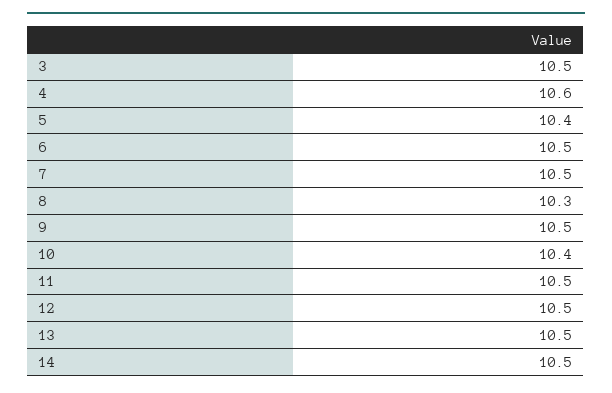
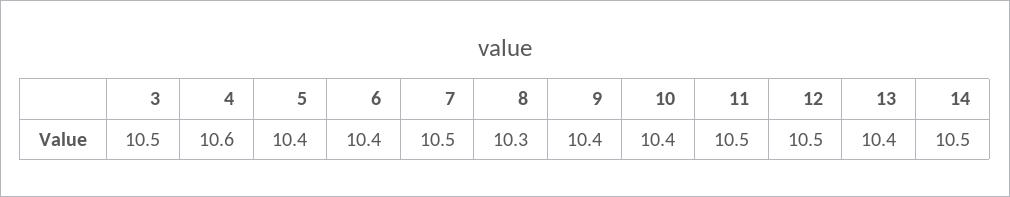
  {
    "3": 10.5,
    "4": 10.6,
    "5": 10.4,
-   "6": 10.5,
+   "6": 10.4,
    "7": 10.5,
    "8": 10.3,
-   "9": 10.5,
+   "9": 10.4,
    "10": 10.4,
    "11": 10.5,
    "12": 10.5,
-   "13": 10.5,
+   "13": 10.4,
    "14": 10.5
  }

